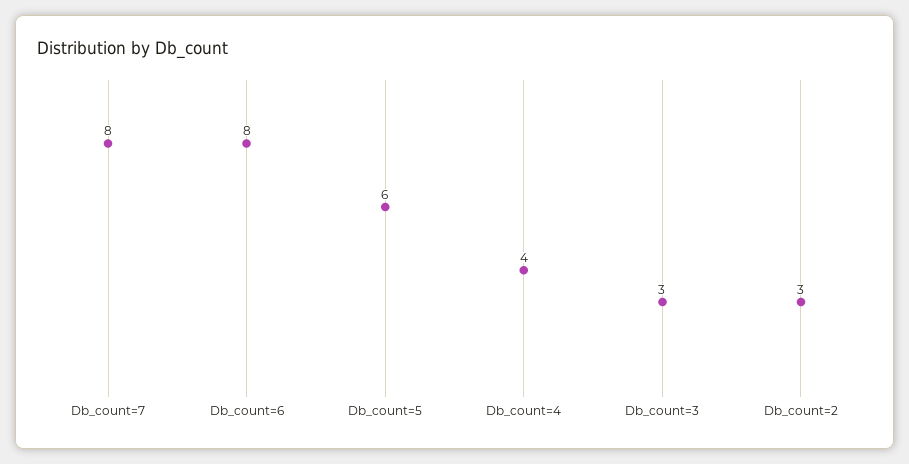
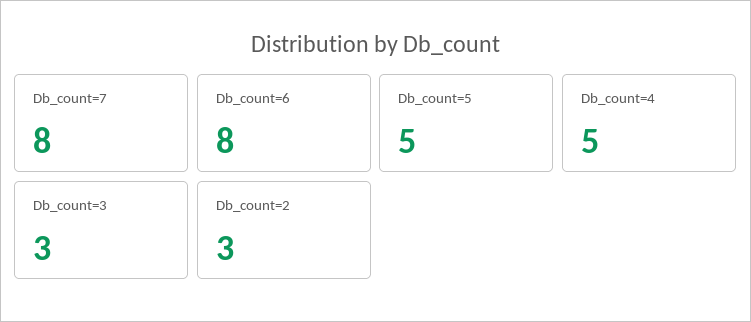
  {
    "Db_count=7": 8,
    "Db_count=6": 8,
-   "Db_count=5": 6,
+   "Db_count=5": 5,
-   "Db_count=4": 4,
+   "Db_count=4": 5,
    "Db_count=3": 3,
    "Db_count=2": 3
  }

